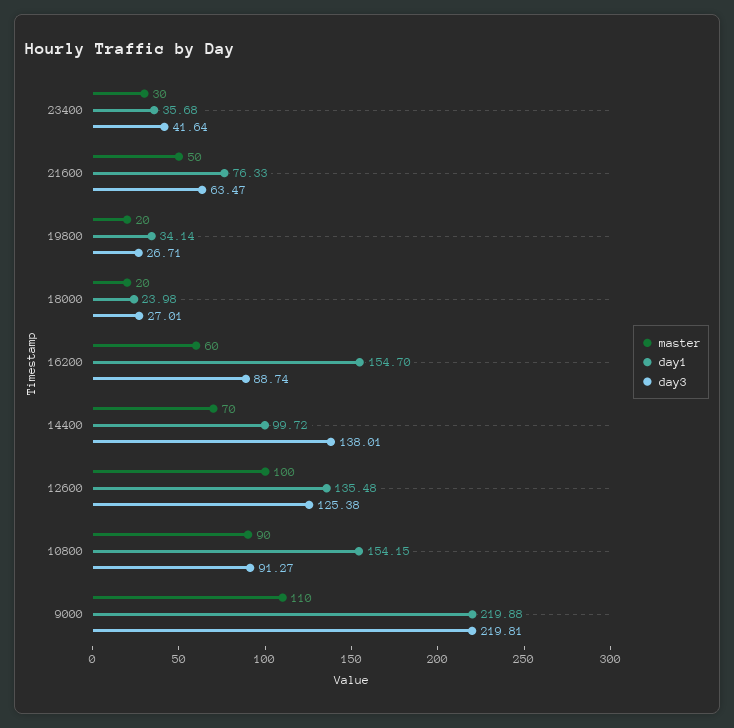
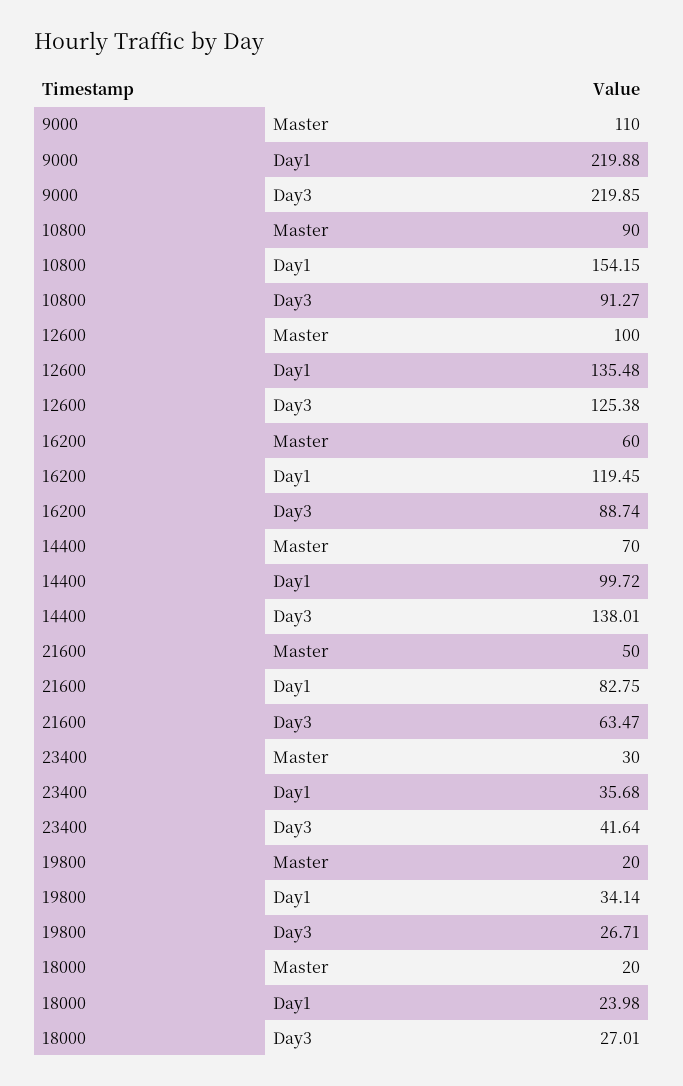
  {
    "master": {
      "23400": 30,
      "21600": 50,
      "19800": 20,
      "18000": 20,
      "16200": 60,
      "14400": 70,
      "12600": 100,
      "10800": 90,
      "9000": 110
    },
    "day1": {
      "23400": 35.68,
-     "21600": 76.33,
+     "21600": 82.75,
      "19800": 34.14,
      "18000": 23.98,
-     "16200": 154.7,
+     "16200": 119.45,
      "14400": 99.72,
      "12600": 135.48,
      "10800": 154.15,
      "9000": 219.88
    },
    "day3": {
      "23400": 41.64,
      "21600": 63.47,
      "19800": 26.71,
      "18000": 27.01,
      "16200": 88.74,
      "14400": 138.01,
      "12600": 125.38,
      "10800": 91.27,
-     "9000": 219.81
+     "9000": 219.85
    }
  }

